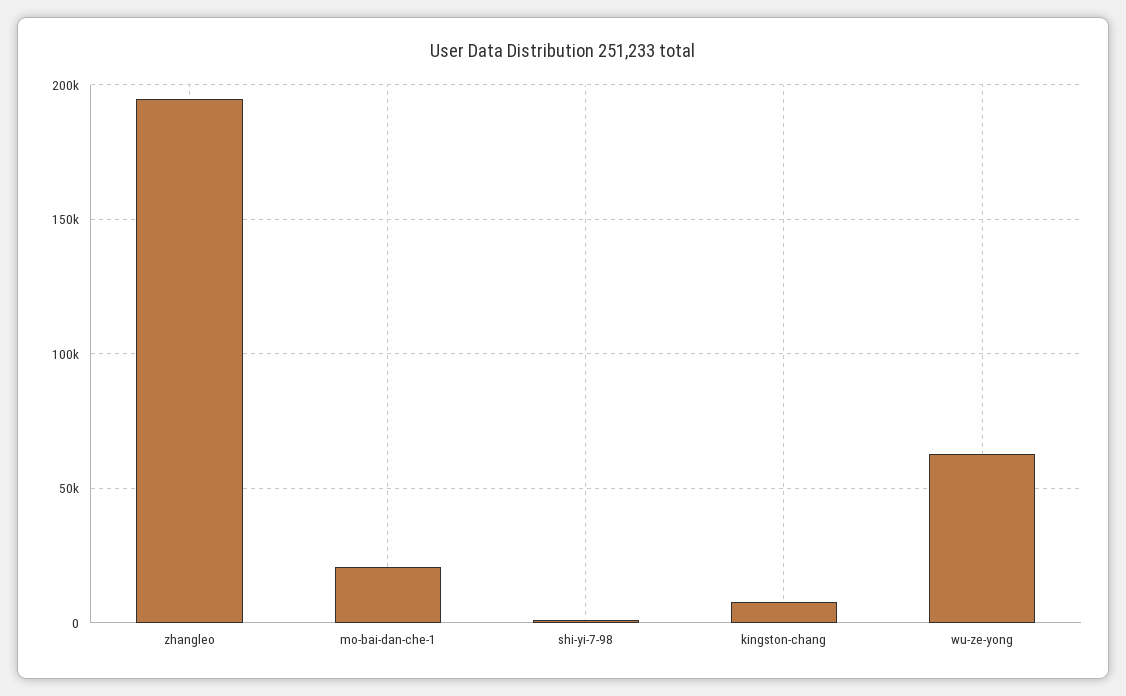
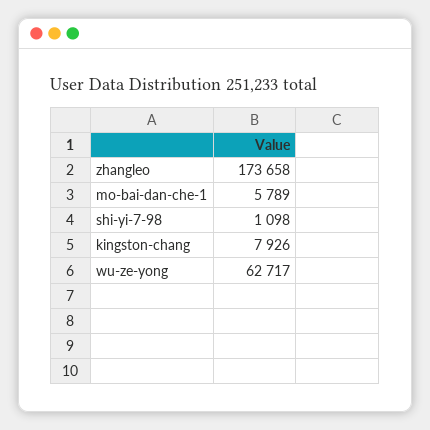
  {
-   "zhangleo": 195000,
+   "zhangleo": 173658,
-   "mo-bai-dan-che-1": 20000,
+   "mo-bai-dan-che-1": 5789,
    "shi-yi-7-98": 1098,
    "kingston-chang": 7926,
    "wu-ze-yong": 62717
  }

